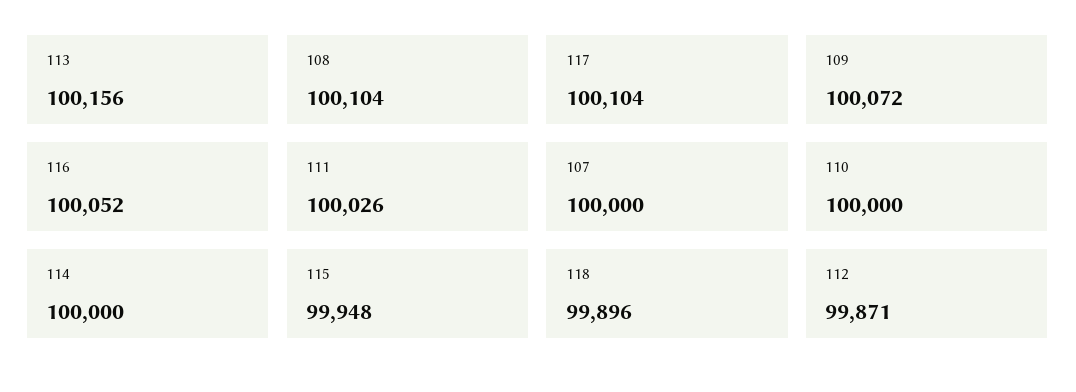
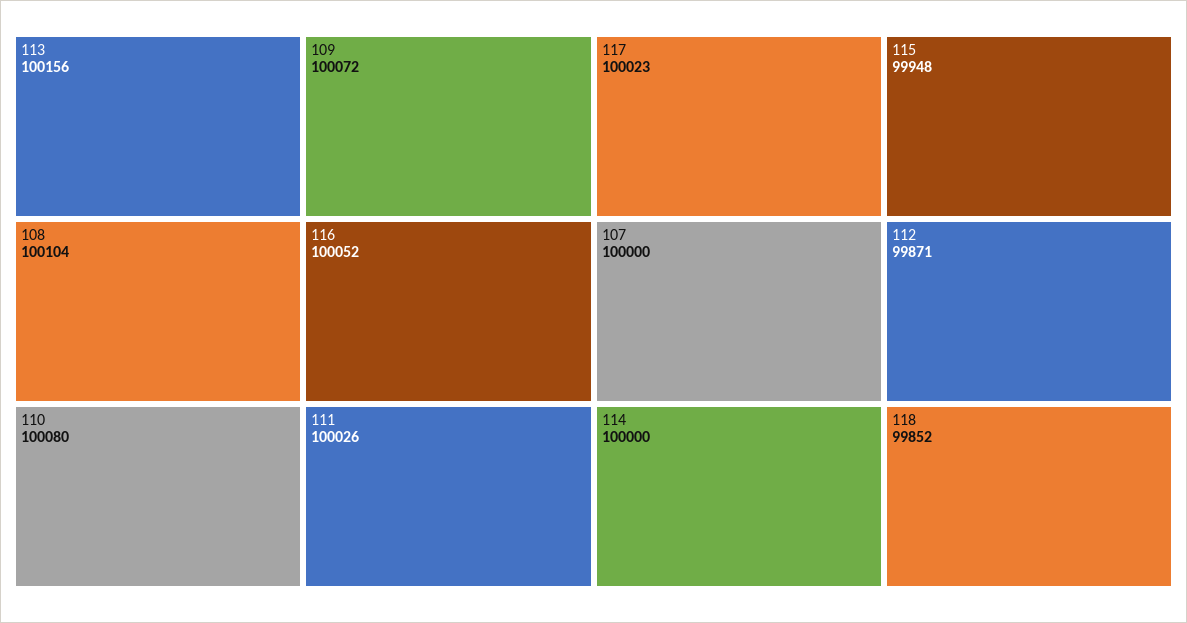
  {
    "113": 100156,
    "108": 100104,
-   "117": 100104,
+   "117": 100023,
    "109": 100072,
    "116": 100052,
    "111": 100026,
    "107": 100000,
-   "110": 100000,
+   "110": 100080,
    "114": 100000,
    "115": 99948,
-   "118": 99896,
+   "118": 99852,
    "112": 99871
  }

